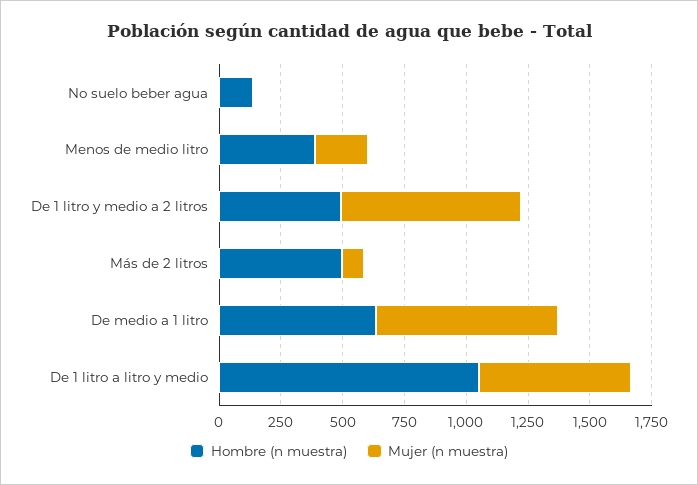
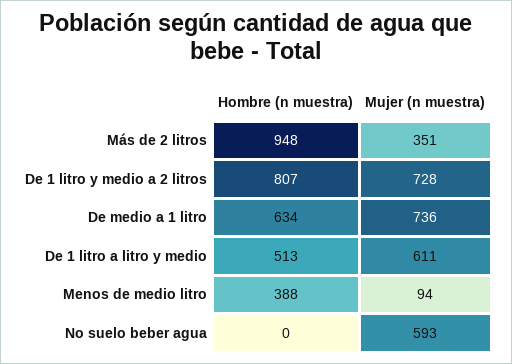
  {
    "Hombre (n muestra)": {
-     "No suelo beber agua": 150,
+     "No suelo beber agua": 0,
      "Menos de medio litro": 388,
-     "De 1 litro y medio a 2 litros": 500,
+     "De 1 litro y medio a 2 litros": 807,
-     "Más de 2 litros": 500,
+     "Más de 2 litros": 948,
      "De medio a 1 litro": 634,
-     "De 1 litro a litro y medio": 1050
+     "De 1 litro a litro y medio": 513
    },
    "Mujer (n muestra)": {
-     "No suelo beber agua": 0,
+     "No suelo beber agua": 593,
-     "Menos de medio litro": 200,
+     "Menos de medio litro": 94,
      "De 1 litro y medio a 2 litros": 728,
-     "Más de 2 litros": 100,
+     "Más de 2 litros": 351,
      "De medio a 1 litro": 736,
      "De 1 litro a litro y medio": 611
    }
  }

